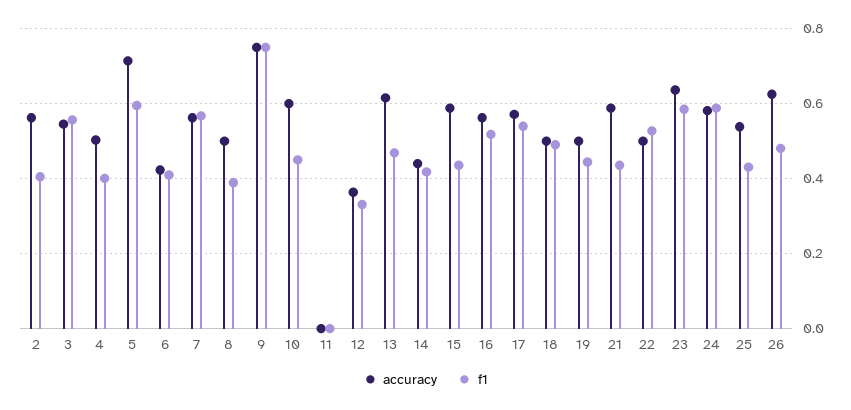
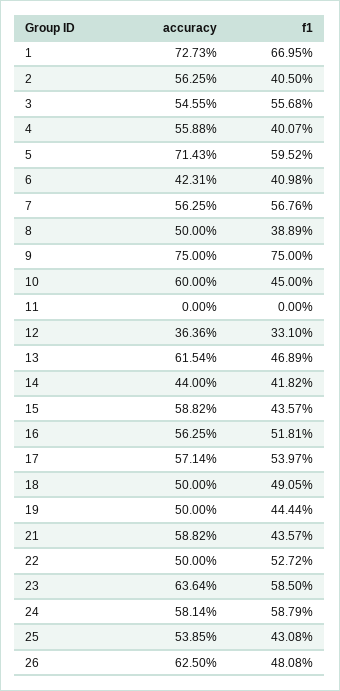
  {
    "accuracy": {
      "2": 0.5625,
      "3": 0.5455,
-     "4": 0.5,
+     "4": 0.5588,
      "5": 0.7143,
      "6": 0.4231,
      "7": 0.5625,
      "8": 0.5,
      "9": 0.75,
      "10": 0.6,
      "11": 0,
      "12": 0.3636,
      "13": 0.6154,
      "14": 0.44,
      "15": 0.5882,
      "16": 0.5625,
      "17": 0.5714,
      "18": 0.5,
      "19": 0.5,
      "21": 0.5882,
      "22": 0.5,
      "23": 0.6364,
      "24": 0.5814,
      "25": 0.5385,
-     "26": 0.625
+     "26": 0.625,
+     "1": 0.7273
    },
    "f1": {
      "2": 0.405,
      "3": 0.5568,
      "4": 0.4007,
      "5": 0.5952,
      "6": 0.4098,
      "7": 0.5676,
      "8": 0.3889,
      "9": 0.75,
      "10": 0.45,
      "11": 0,
      "12": 0.331,
      "13": 0.4689,
      "14": 0.4182,
      "15": 0.4357,
      "16": 0.5181,
      "17": 0.5397,
      "18": 0.4905,
      "19": 0.4444,
      "21": 0.4357,
      "22": 0.5272,
      "23": 0.585,
      "24": 0.5879,
      "25": 0.4308,
-     "26": 0.4808
+     "26": 0.4808,
+     "1": 0.6695
    }
  }

